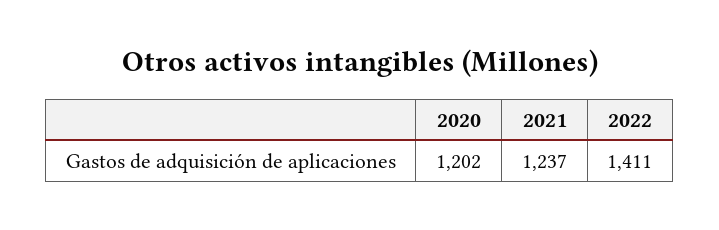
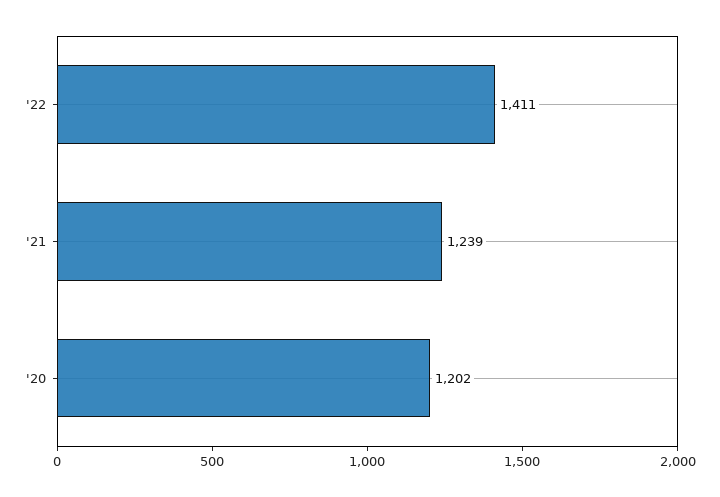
  {
    "2020": 1202,
-   "2021": 1237,
+   "2021": 1239,
    "2022": 1411
  }

